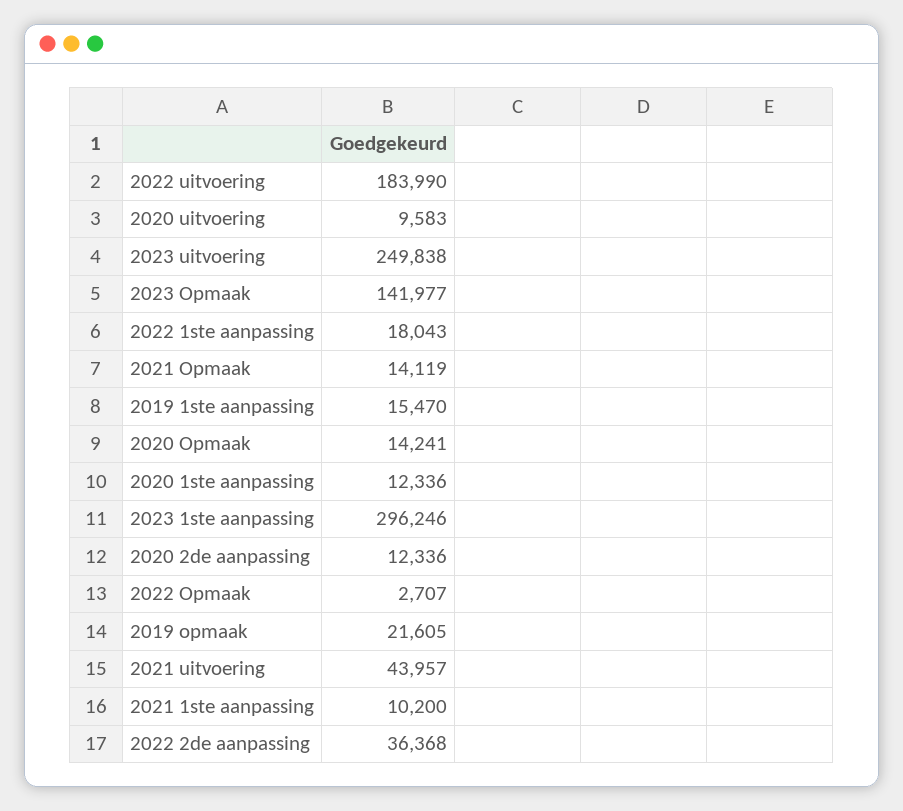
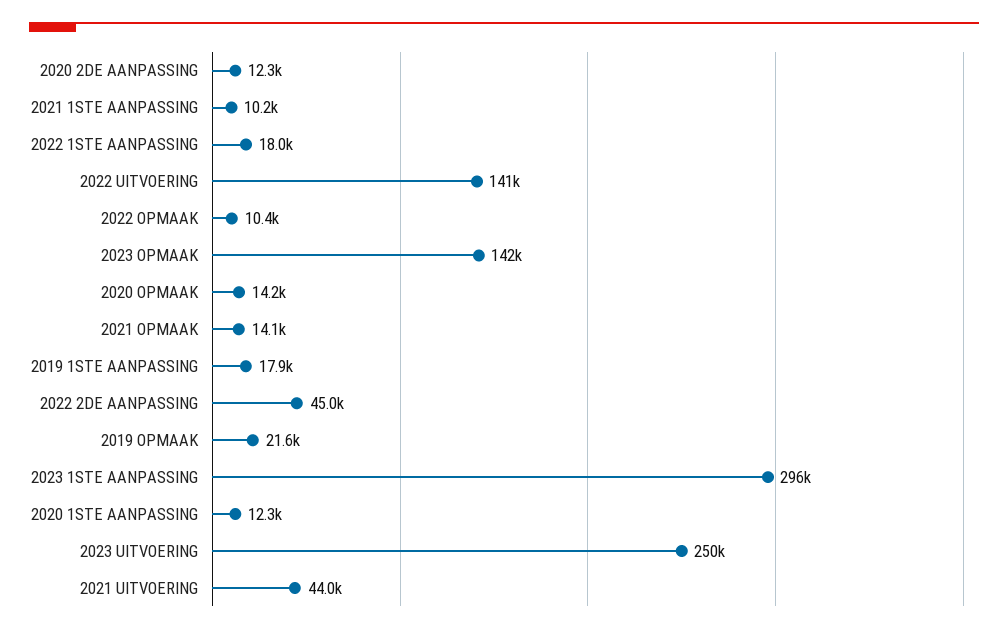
  {
-   "2022 uitvoering": 183990,
+   "2022 uitvoering": 141000,
-   "2020 uitvoering": 9583,
    "2023 uitvoering": 249838,
    "2023 Opmaak": 141977,
    "2022 1ste aanpassing": 18043,
    "2021 Opmaak": 14119,
-   "2019 1ste aanpassing": 15470,
+   "2019 1ste aanpassing": 17900,
    "2020 Opmaak": 14241,
    "2020 1ste aanpassing": 12336,
    "2023 1ste aanpassing": 296246,
    "2020 2de aanpassing": 12336,
-   "2022 Opmaak": 2707,
+   "2022 Opmaak": 10400,
    "2019 opmaak": 21605,
    "2021 uitvoering": 43957,
    "2021 1ste aanpassing": 10200,
-   "2022 2de aanpassing": 36368
+   "2022 2de aanpassing": 45000
  }

